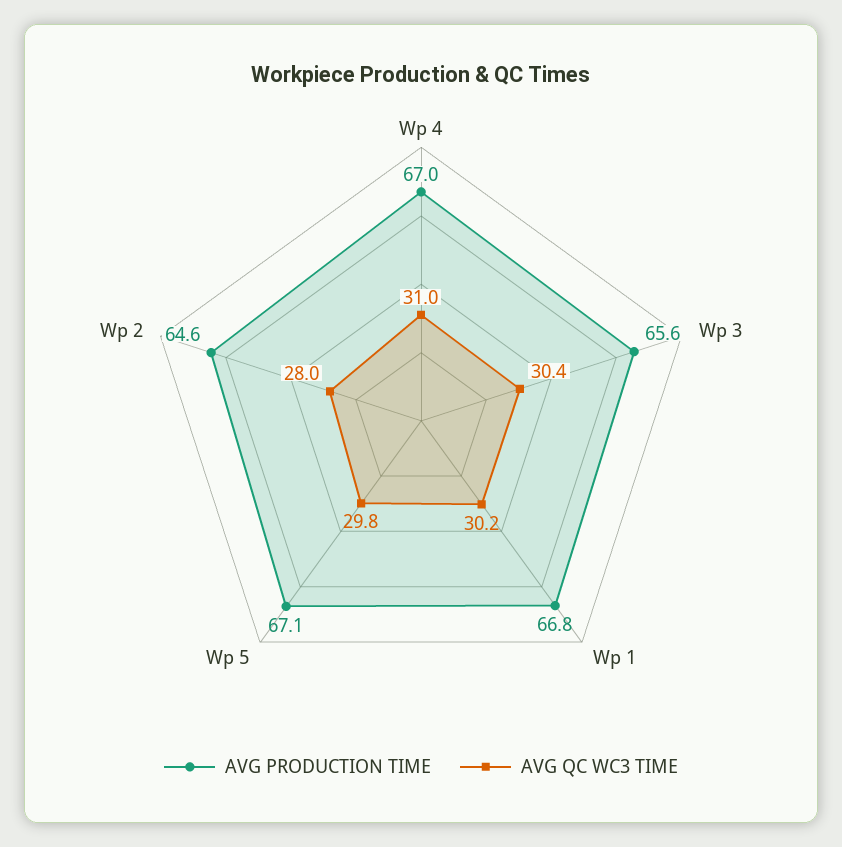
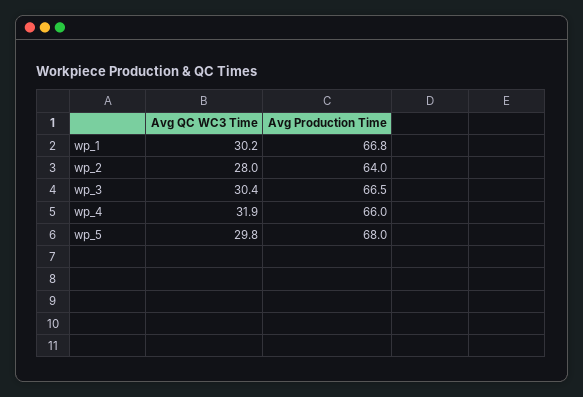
  {
    "AVG PRODUCTION TIME": {
-     "Wp 4": 67,
+     "Wp 4": 66,
-     "Wp 3": 65.6,
+     "Wp 3": 66.5,
      "Wp 1": 66.8,
-     "Wp 5": 67.1,
+     "Wp 5": 68,
-     "Wp 2": 64.6
+     "Wp 2": 64
    },
    "AVG QC WC3 TIME": {
-     "Wp 4": 31,
+     "Wp 4": 31.9,
      "Wp 3": 30.4,
      "Wp 1": 30.2,
      "Wp 5": 29.8,
      "Wp 2": 28
    }
  }

